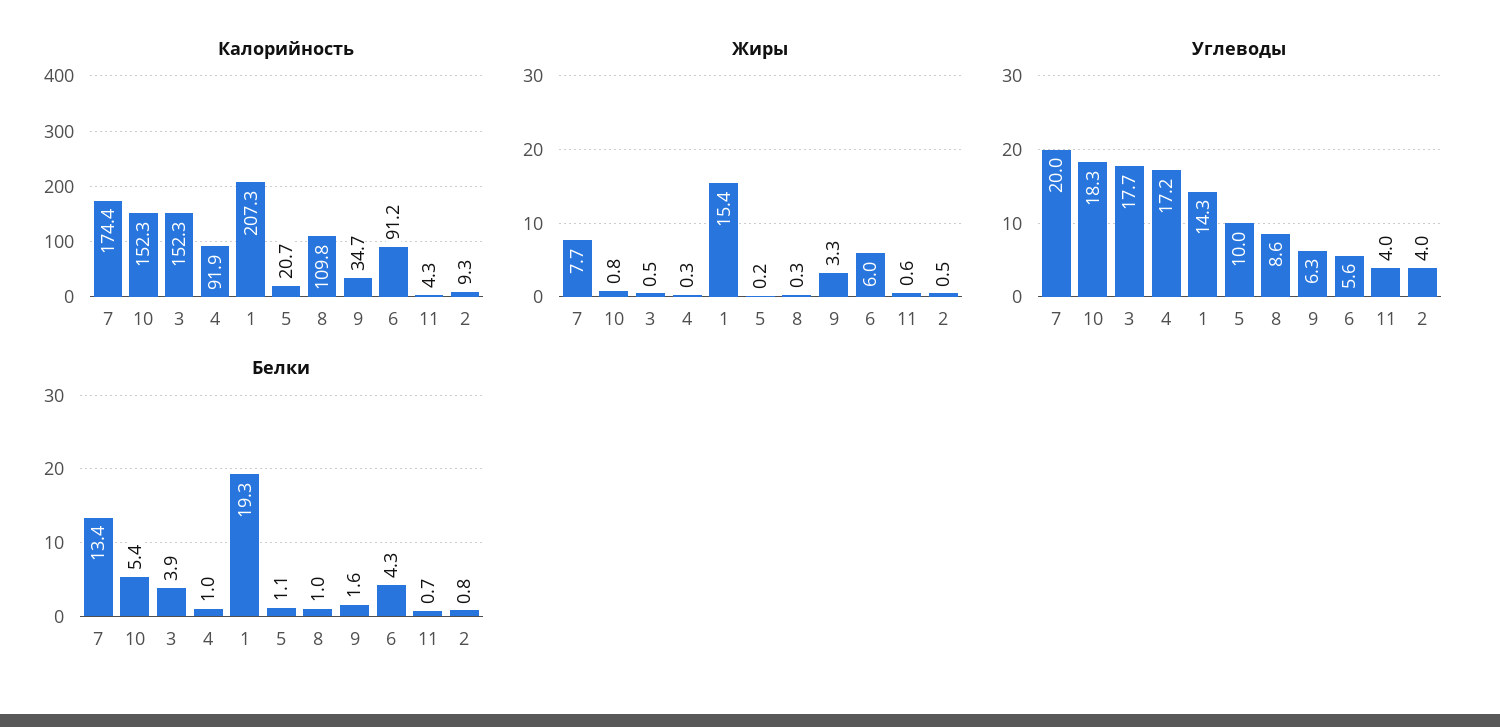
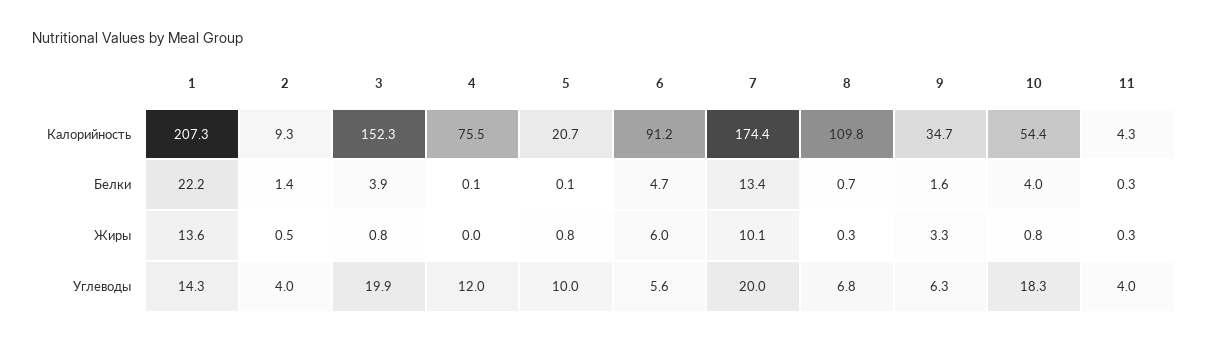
  {
    "Калорийность": {
      "7": 174.4,
-     "10": 152.3,
+     "10": 54.4,
      "3": 152.3,
-     "4": 91.9,
+     "4": 75.5,
      "1": 207.3,
      "5": 20.7,
      "8": 109.8,
      "9": 34.7,
      "6": 91.2,
      "11": 4.3,
      "2": 9.3
    },
    "Жиры": {
-     "7": 7.7,
+     "7": 10.1,
      "10": 0.8,
-     "3": 0.5,
+     "3": 0.8,
-     "4": 0.3,
+     "4": 0,
-     "1": 15.4,
+     "1": 13.6,
-     "5": 0.2,
+     "5": 0.8,
      "8": 0.3,
      "9": 3.3,
      "6": 6,
-     "11": 0.6,
+     "11": 0.3,
      "2": 0.5
    },
    "Углеводы": {
      "7": 20,
      "10": 18.3,
-     "3": 17.7,
+     "3": 19.9,
-     "4": 17.2,
+     "4": 12,
      "1": 14.3,
      "5": 10,
-     "8": 8.6,
+     "8": 6.8,
      "9": 6.3,
      "6": 5.6,
      "11": 4,
      "2": 4
    },
    "Белки": {
      "7": 13.4,
-     "10": 5.4,
+     "10": 4,
      "3": 3.9,
-     "4": 1,
+     "4": 0.1,
-     "1": 19.3,
+     "1": 22.2,
-     "5": 1.1,
+     "5": 0.1,
-     "8": 1,
+     "8": 0.7,
      "9": 1.6,
-     "6": 4.3,
+     "6": 4.7,
-     "11": 0.7,
+     "11": 0.3,
-     "2": 0.8
+     "2": 1.4
    }
  }

